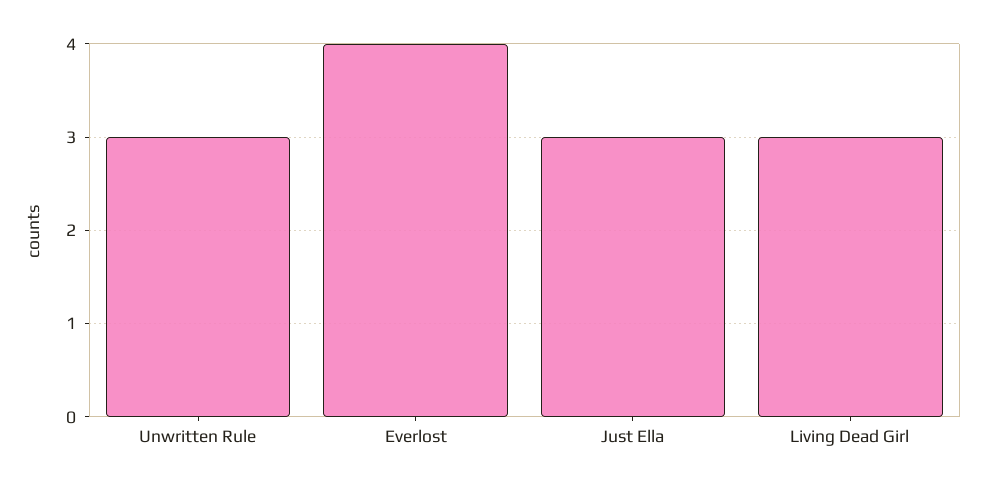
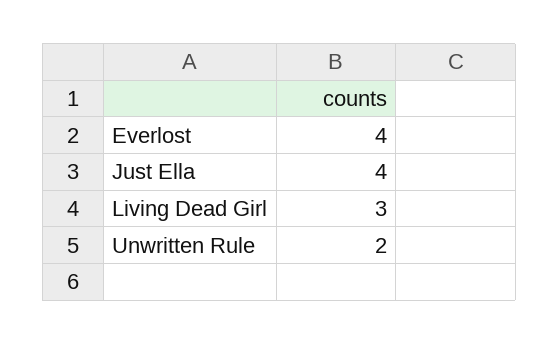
  {
-   "Unwritten Rule": 3,
+   "Unwritten Rule": 2,
    "Everlost": 4,
-   "Just Ella": 3,
+   "Just Ella": 4,
    "Living Dead Girl": 3
  }

